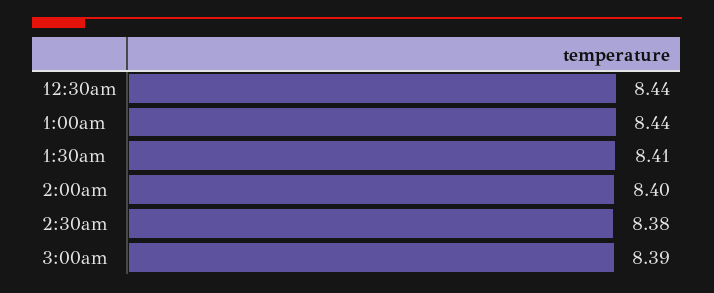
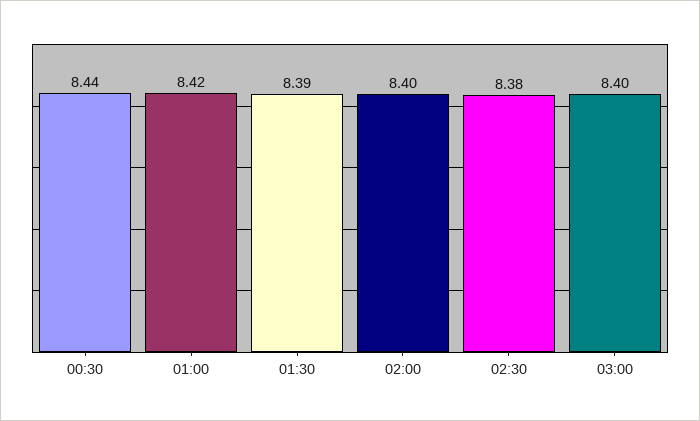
  {
    "12:30am": 8.44,
-   "1:00am": 8.44,
+   "1:00am": 8.42,
-   "1:30am": 8.41,
+   "1:30am": 8.39,
    "2:00am": 8.4,
    "2:30am": 8.38,
-   "3:00am": 8.39
+   "3:00am": 8.4
  }

